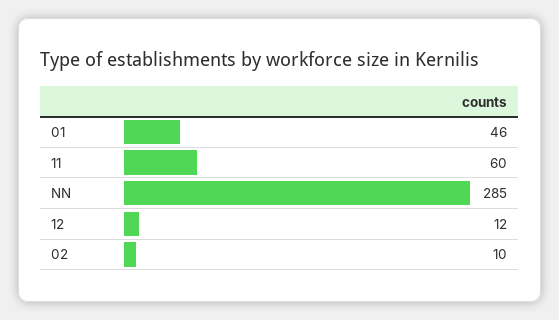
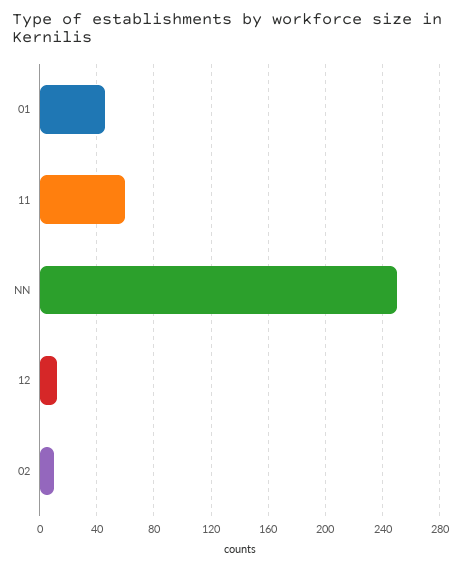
  {
    "01": 46,
    "11": 60,
-   "NN": 285,
+   "NN": 250,
    "12": 12,
    "02": 10
  }

